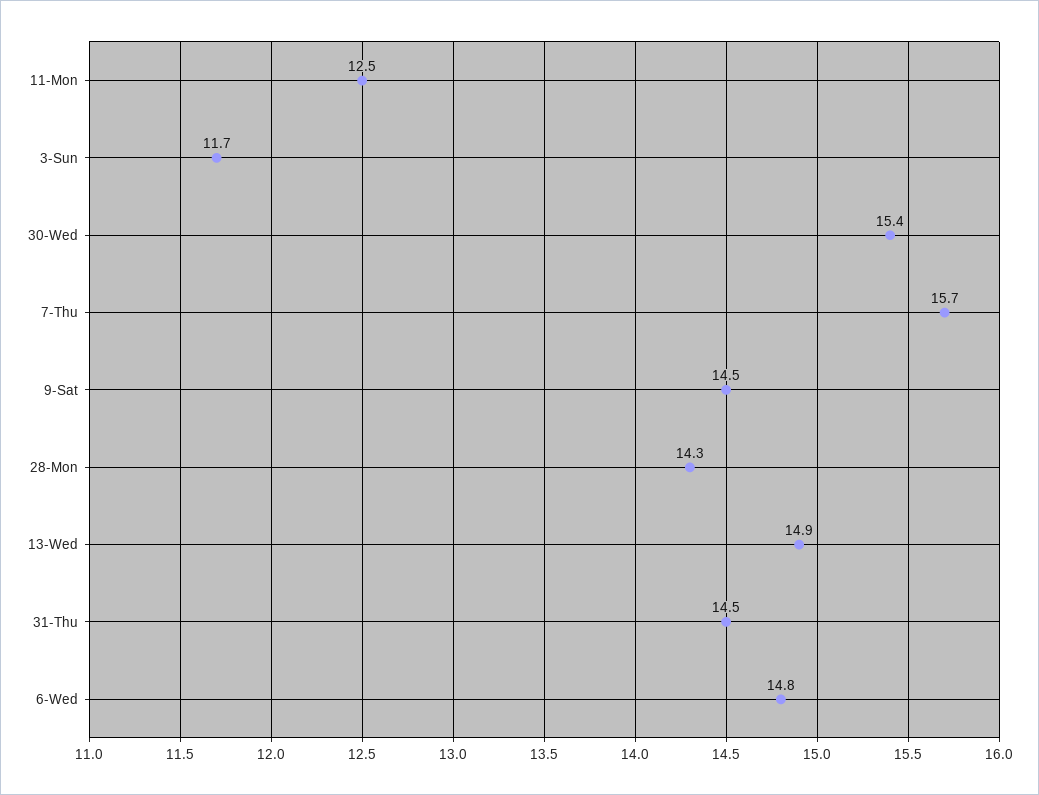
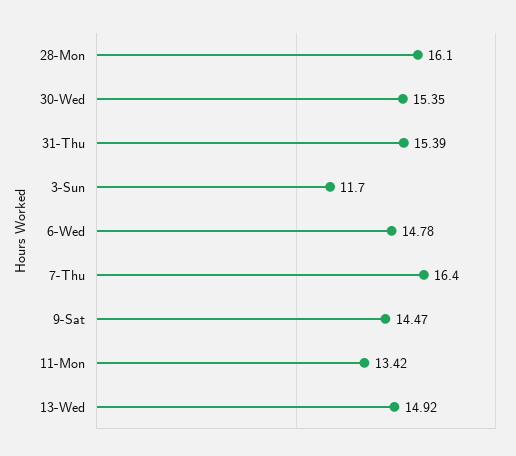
  {
-   "11-Mon": 12.5,
+   "11-Mon": 13.42,
    "3-Sun": 11.7,
    "30-Wed": 15.35,
-   "7-Thu": 15.7,
+   "7-Thu": 16.4,
    "9-Sat": 14.47,
-   "28-Mon": 14.3,
+   "28-Mon": 16.1,
    "13-Wed": 14.92,
-   "31-Thu": 14.5,
+   "31-Thu": 15.39,
    "6-Wed": 14.78
  }

